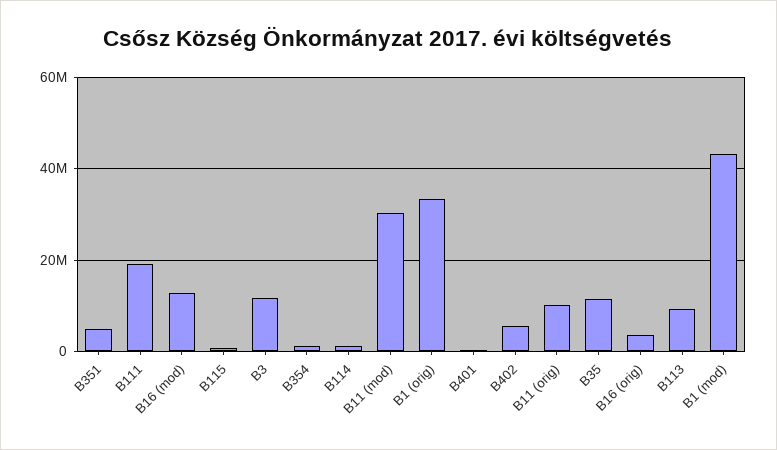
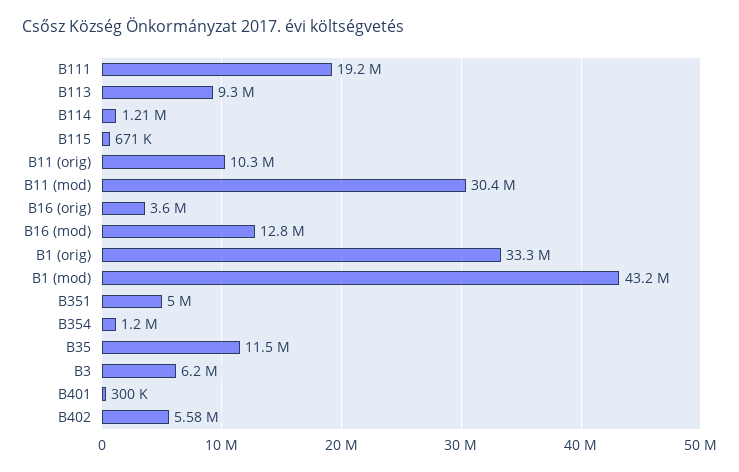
  {
    "B351": 5000000,
    "B111": 19200000,
    "B16 (mod)": 12800000,
    "B115": 671000,
-   "B3": 12000000,
+   "B3": 6200000,
    "B354": 1200000,
    "B114": 1210000,
    "B11 (mod)": 30400000,
    "B1 (orig)": 33300000,
    "B401": 300000,
    "B402": 5580000,
    "B11 (orig)": 10300000,
    "B35": 11500000,
    "B16 (orig)": 3600000,
    "B113": 9300000,
    "B1 (mod)": 43200000
  }

